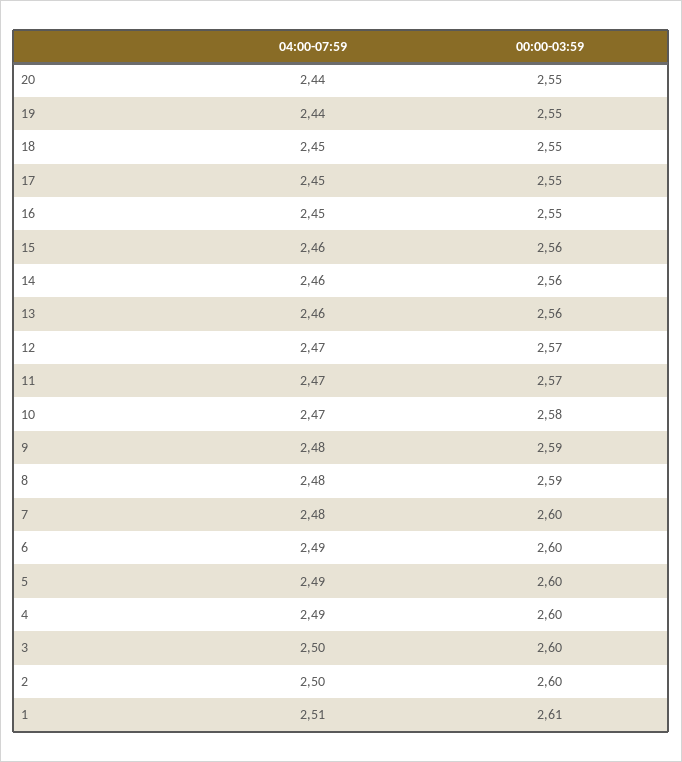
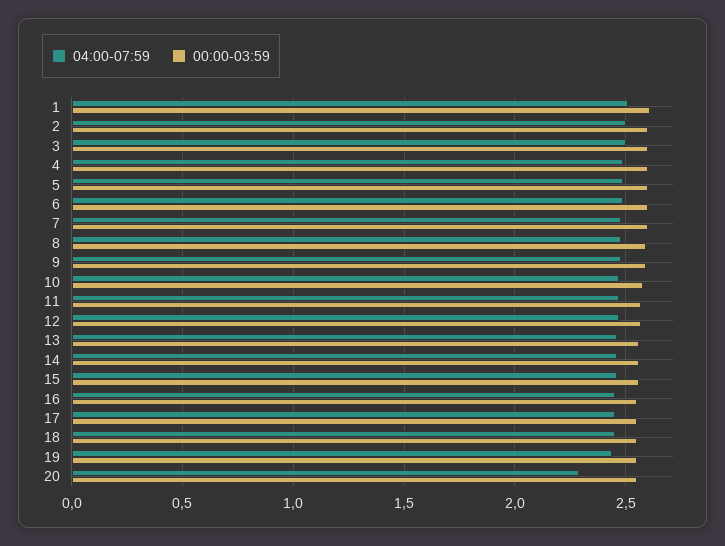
  {
    "04:00-07:59": {
-     "20": 2.44,
+     "20": 2.3,
      "19": 2.44,
      "18": 2.45,
      "17": 2.45,
      "16": 2.45,
      "15": 2.46,
      "14": 2.46,
      "13": 2.46,
      "12": 2.47,
      "11": 2.47,
      "10": 2.47,
      "9": 2.48,
      "8": 2.48,
      "7": 2.48,
      "6": 2.49,
      "5": 2.49,
      "4": 2.49,
      "3": 2.5,
      "2": 2.5,
      "1": 2.51
    },
    "00:00-03:59": {
      "20": 2.55,
      "19": 2.55,
      "18": 2.55,
      "17": 2.55,
      "16": 2.55,
      "15": 2.56,
      "14": 2.56,
      "13": 2.56,
      "12": 2.57,
      "11": 2.57,
      "10": 2.58,
      "9": 2.59,
      "8": 2.59,
      "7": 2.6,
      "6": 2.6,
      "5": 2.6,
      "4": 2.6,
      "3": 2.6,
      "2": 2.6,
      "1": 2.61
    }
  }

